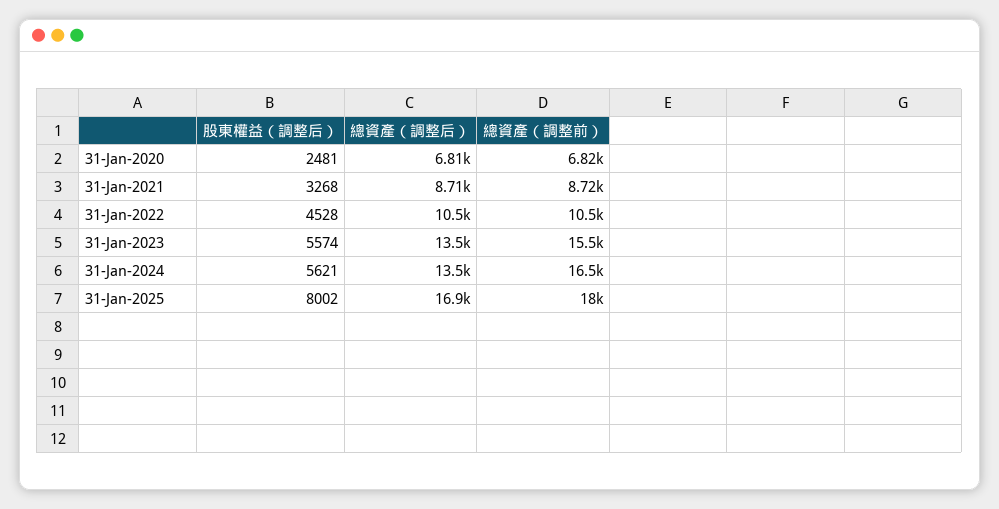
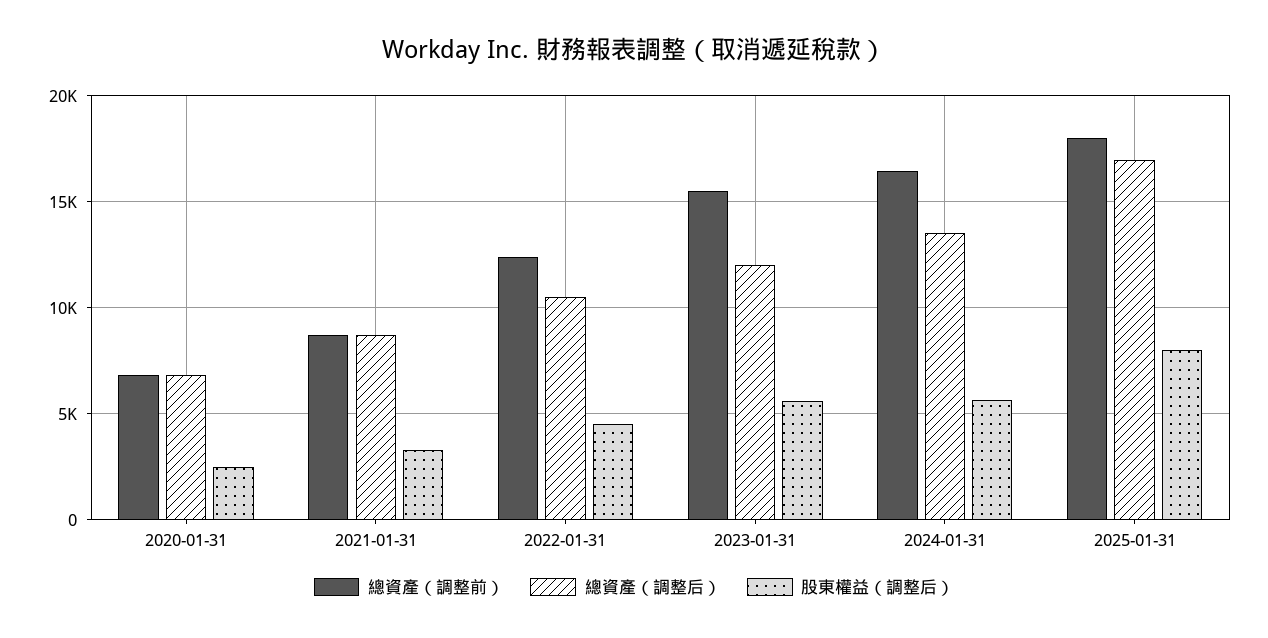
  {
    "股東權益（調整后）": {
      "31-Jan-2020": 2481,
      "31-Jan-2021": 3268,
      "31-Jan-2022": 4528,
      "31-Jan-2023": 5574,
      "31-Jan-2024": 5621,
      "31-Jan-2025": 8002
    },
    "總資產（調整后）": {
      "31-Jan-2020": 6810,
      "31-Jan-2021": 8710,
      "31-Jan-2022": 10500,
-     "31-Jan-2023": 13500,
+     "31-Jan-2023": 12000,
      "31-Jan-2024": 13500,
      "31-Jan-2025": 16900
    },
    "總資產（調整前）": {
      "31-Jan-2020": 6820,
      "31-Jan-2021": 8720,
-     "31-Jan-2022": 10500,
+     "31-Jan-2022": 12500,
      "31-Jan-2023": 15500,
      "31-Jan-2024": 16500,
      "31-Jan-2025": 18000
    }
  }

